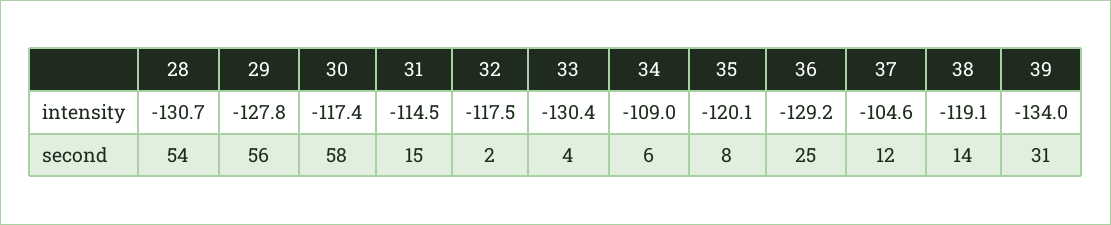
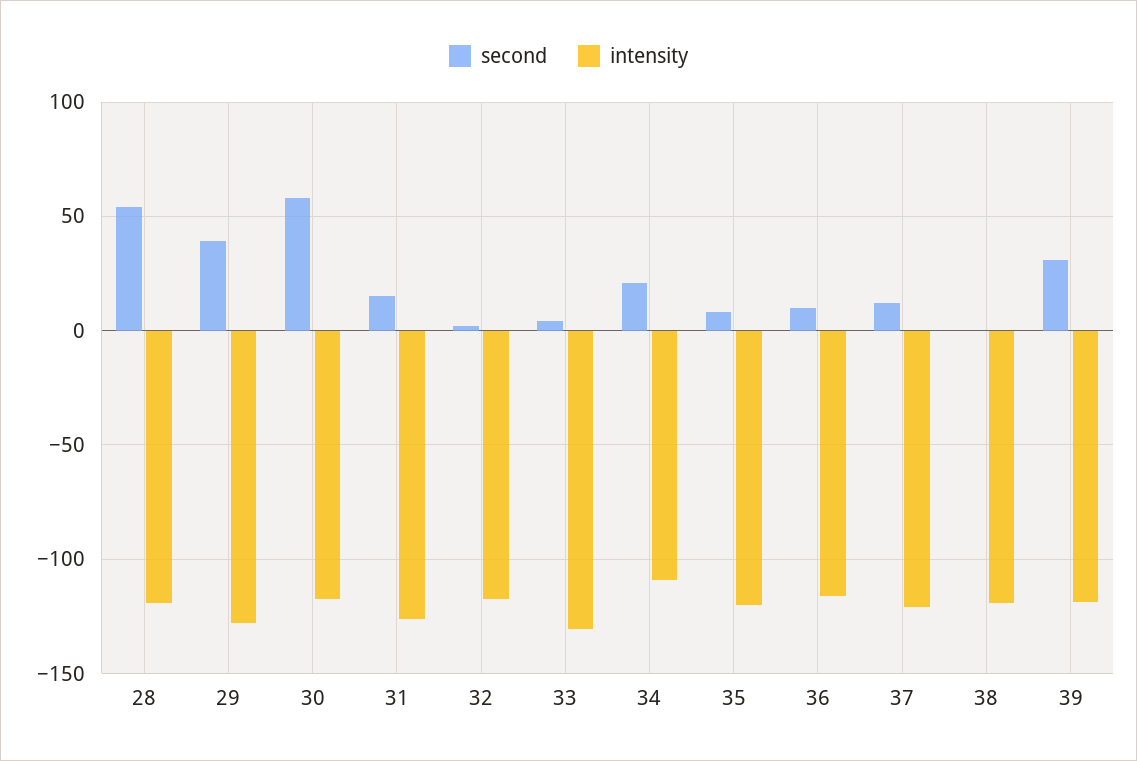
  {
    "intensity": {
-     "28": -130.7,
+     "28": -120,
      "29": -127.8,
      "30": -117.4,
-     "31": -114.5,
+     "31": -125,
      "32": -117.5,
      "33": -130.4,
      "34": -109,
      "35": -120.1,
-     "36": -129.2,
+     "36": -115,
-     "37": -104.6,
+     "37": -120,
      "38": -119.1,
-     "39": -134
+     "39": -120
    },
    "second": {
      "28": 54,
-     "29": 56,
+     "29": 40,
      "30": 58,
      "31": 15,
      "32": 2,
      "33": 4,
-     "34": 6,
+     "34": 20,
      "35": 8,
-     "36": 25,
+     "36": 10,
      "37": 12,
-     "38": 14,
+     "38": 0,
      "39": 31
    }
  }

